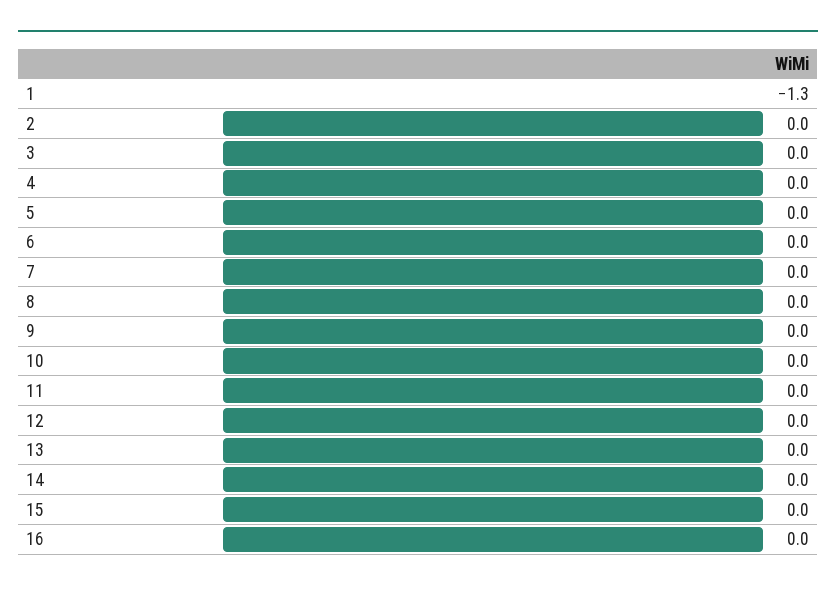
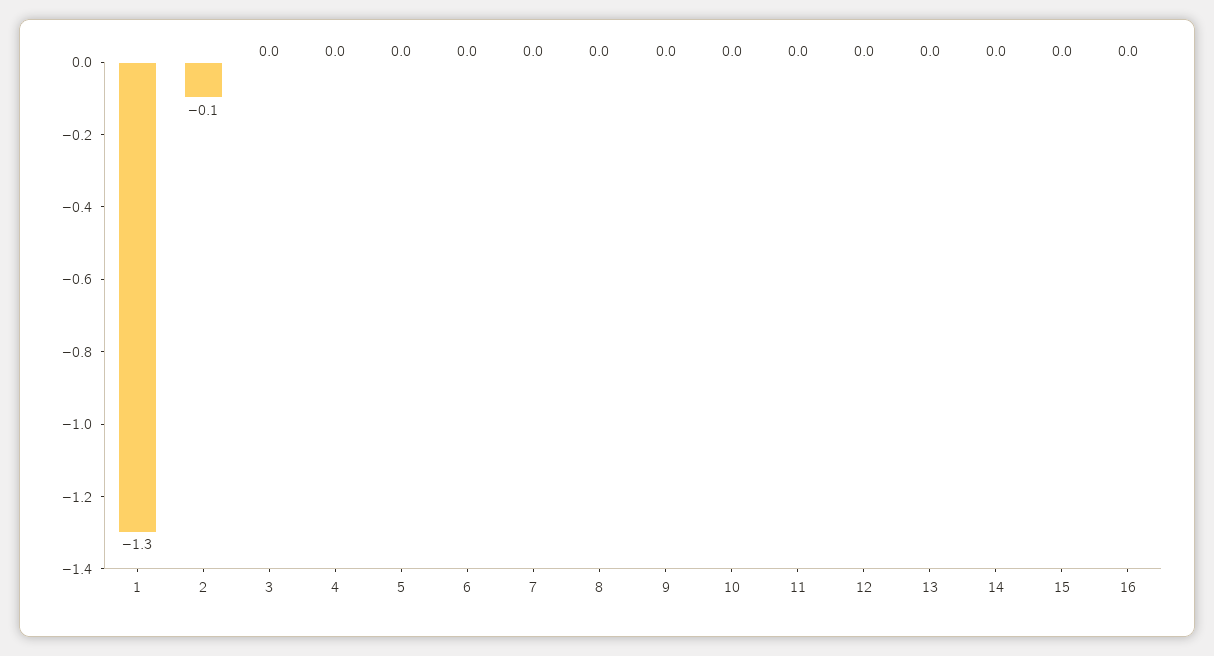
  {
    "1": -1.3,
-   "2": 0,
+   "2": -0.1,
    "3": 0,
    "4": 0,
    "5": 0,
    "6": 0,
    "7": 0,
    "8": 0,
    "9": 0,
    "10": 0,
    "11": 0,
    "12": 0,
    "13": 0,
    "14": 0,
    "15": 0,
    "16": 0
  }

